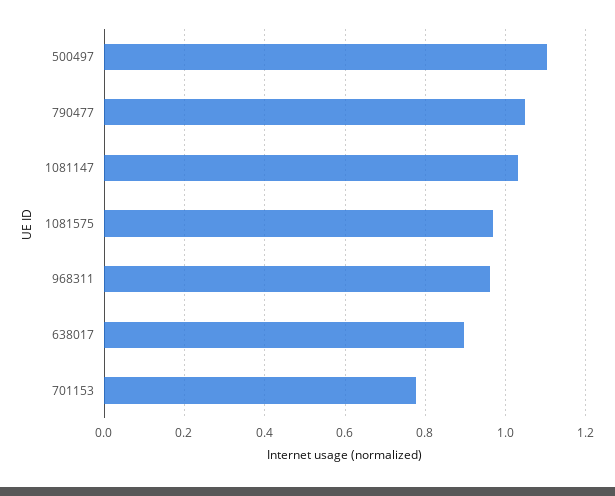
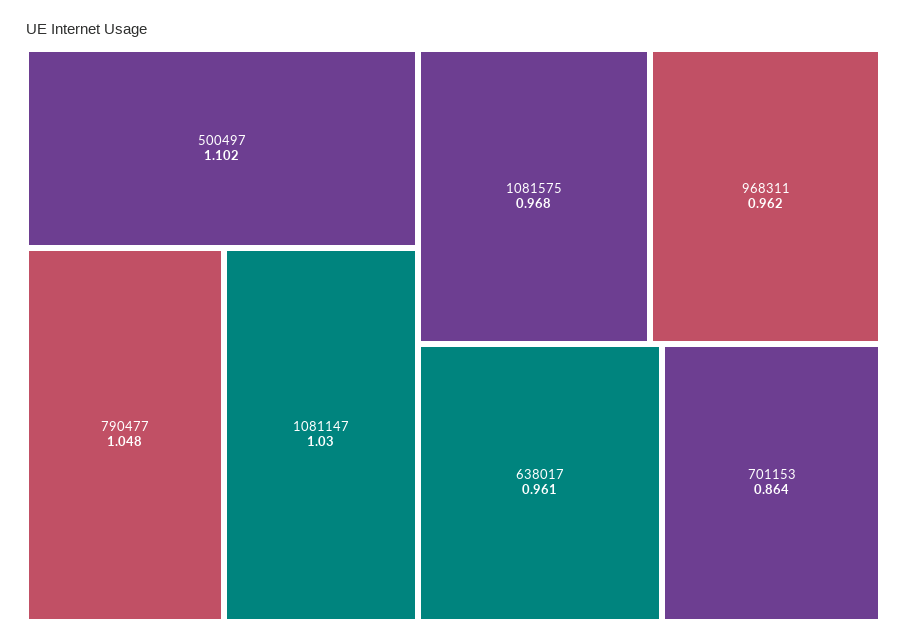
  {
    "500497": 1.102,
    "790477": 1.048,
    "1081147": 1.03,
    "1081575": 0.968,
    "968311": 0.962,
-   "638017": 0.9,
+   "638017": 0.961,
-   "701153": 0.78
+   "701153": 0.864
  }

